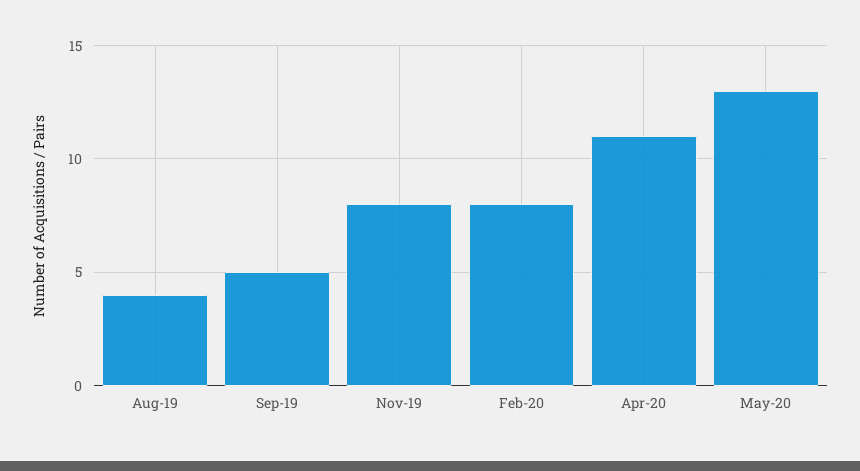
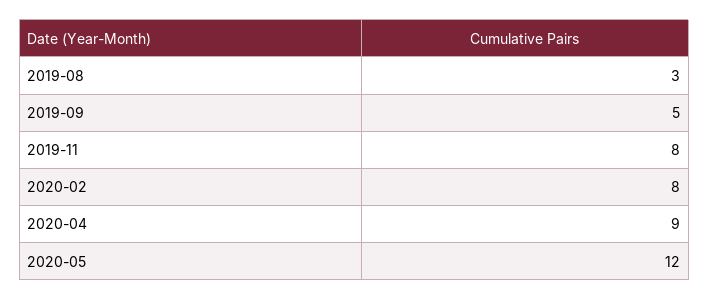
  {
-   "Aug-19": 4,
+   "Aug-19": 3,
    "Sep-19": 5,
    "Nov-19": 8,
    "Feb-20": 8,
-   "Apr-20": 11,
+   "Apr-20": 9,
-   "May-20": 13
+   "May-20": 12
  }

